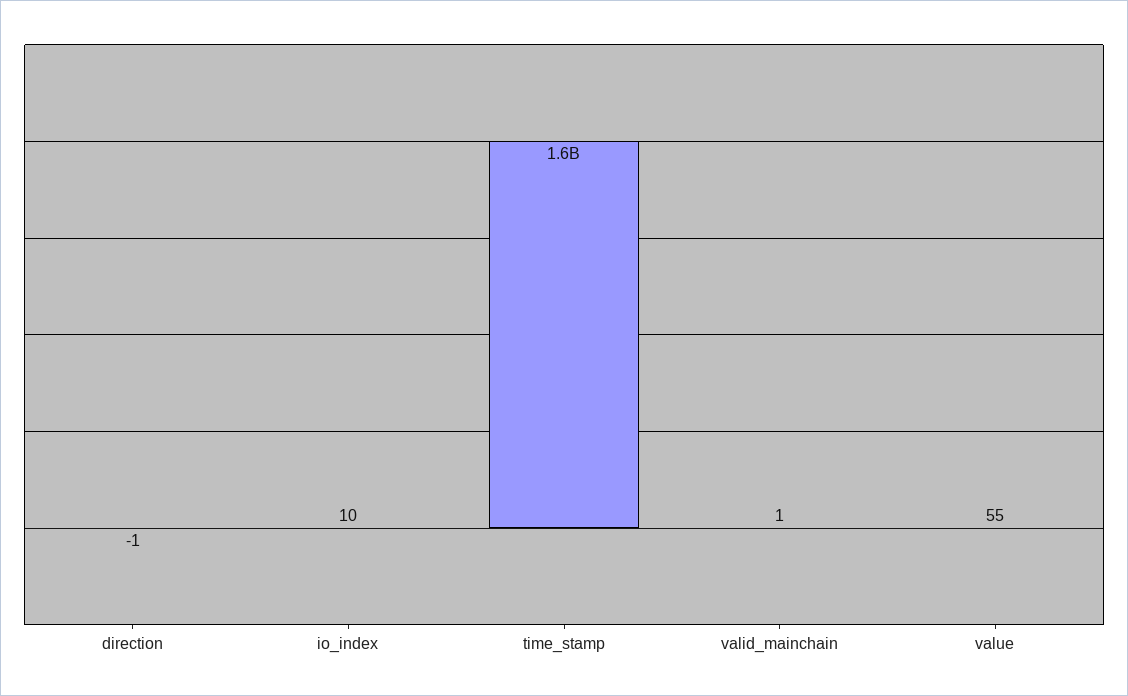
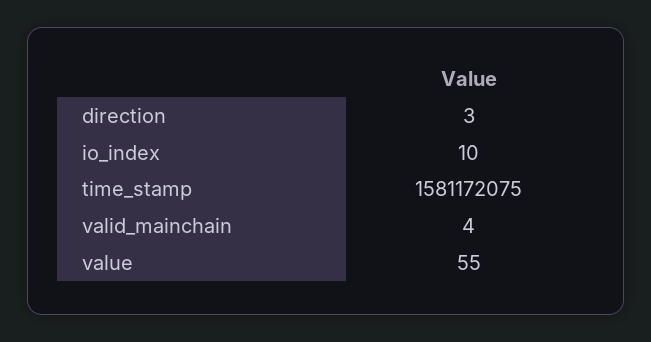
  {
-   "direction": -1,
+   "direction": 3,
    "io_index": 10,
    "time_stamp": 1581172075,
-   "valid_mainchain": 1,
+   "valid_mainchain": 4,
    "value": 55
  }

